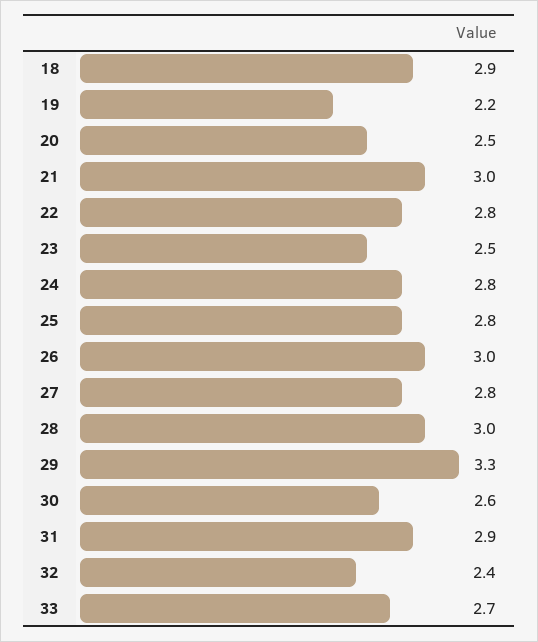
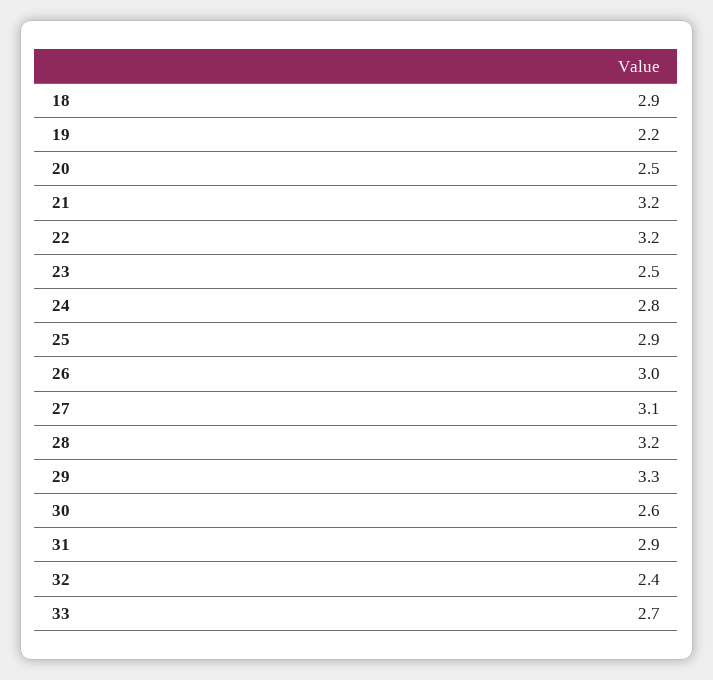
  {
    "18": 2.9,
    "19": 2.2,
    "20": 2.5,
-   "21": 3,
+   "21": 3.2,
-   "22": 2.8,
+   "22": 3.2,
    "23": 2.5,
    "24": 2.8,
-   "25": 2.8,
+   "25": 2.9,
    "26": 3,
-   "27": 2.8,
+   "27": 3.1,
-   "28": 3,
+   "28": 3.2,
    "29": 3.3,
    "30": 2.6,
    "31": 2.9,
    "32": 2.4,
    "33": 2.7
  }

